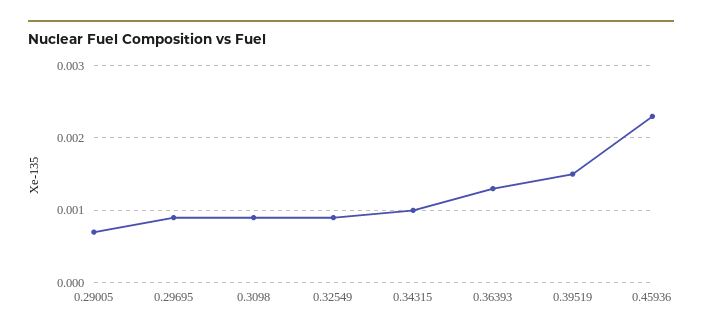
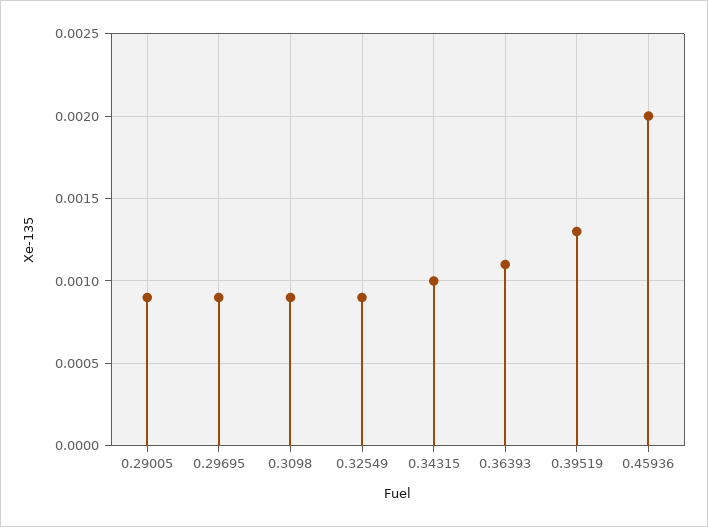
  {
-   "0.29005": 0.0007,
+   "0.29005": 0.0009,
    "0.29695": 0.0009,
    "0.3098": 0.0009,
    "0.32549": 0.0009,
    "0.34315": 0.001,
-   "0.36393": 0.0013,
+   "0.36393": 0.0011,
-   "0.39519": 0.0015,
+   "0.39519": 0.0013,
-   "0.45936": 0.0023
+   "0.45936": 0.002
  }

